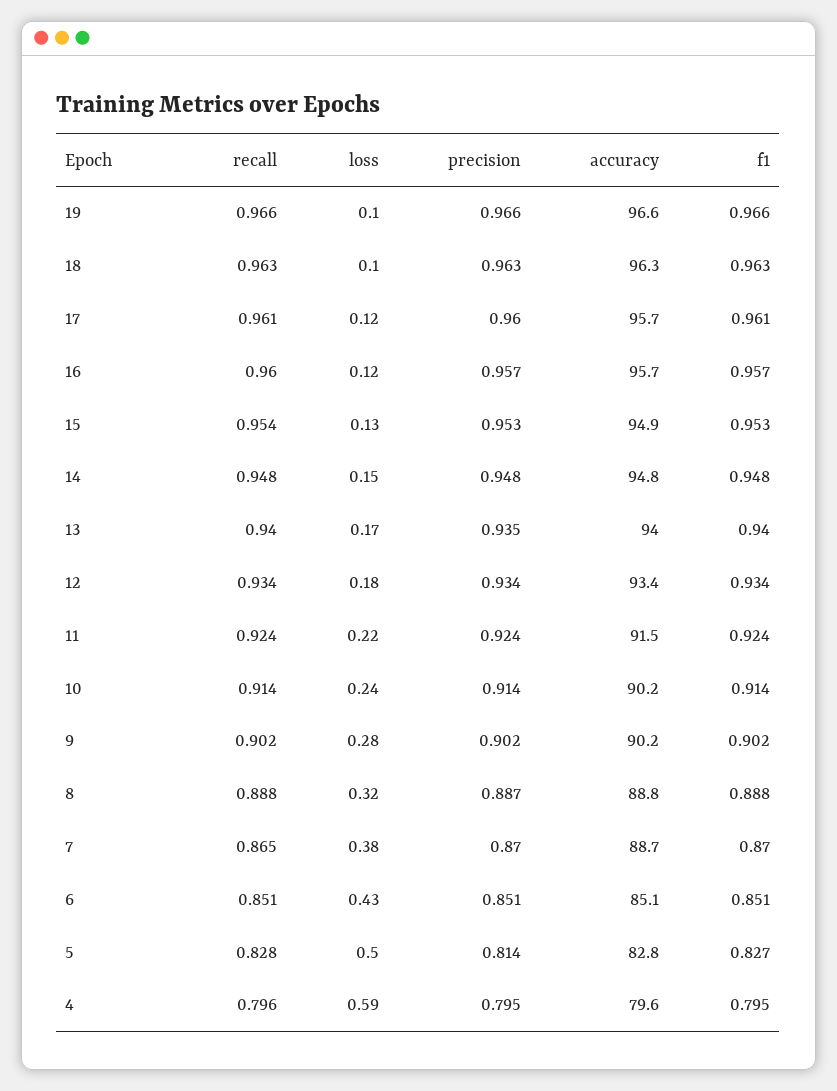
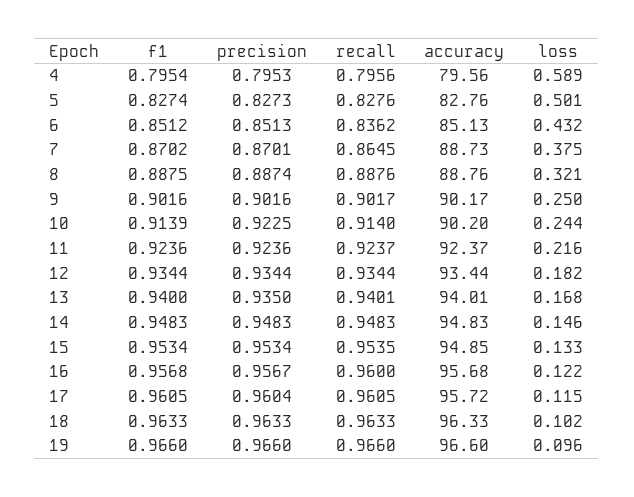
  {
    "recall": {
      "19": 0.966,
      "18": 0.9633,
      "17": 0.9605,
      "16": 0.96,
      "15": 0.9535,
      "14": 0.9483,
      "13": 0.9401,
      "12": 0.9344,
      "11": 0.9237,
      "10": 0.914,
      "9": 0.9017,
      "8": 0.8876,
      "7": 0.8645,
-     "6": 0.851,
+     "6": 0.8362,
      "5": 0.8276,
      "4": 0.7956
    },
    "loss": {
      "19": 0.096,
      "18": 0.102,
      "17": 0.115,
      "16": 0.122,
      "15": 0.133,
      "14": 0.146,
      "13": 0.168,
      "12": 0.182,
      "11": 0.216,
      "10": 0.244,
-     "9": 0.28,
+     "9": 0.25,
      "8": 0.321,
      "7": 0.375,
      "6": 0.432,
      "5": 0.501,
      "4": 0.589
    },
    "precision": {
      "19": 0.966,
      "18": 0.9633,
      "17": 0.9604,
      "16": 0.9567,
      "15": 0.9534,
      "14": 0.9483,
      "13": 0.935,
      "12": 0.9344,
      "11": 0.9236,
-     "10": 0.914,
+     "10": 0.9225,
      "9": 0.9016,
      "8": 0.8874,
      "7": 0.8701,
      "6": 0.8513,
-     "5": 0.814,
+     "5": 0.8273,
      "4": 0.7953
    },
    "accuracy": {
      "19": 96.6,
      "18": 96.33,
      "17": 95.72,
      "16": 95.68,
      "15": 94.85,
      "14": 94.83,
      "13": 94.01,
      "12": 93.44,
-     "11": 91.5,
+     "11": 92.37,
      "10": 90.2,
      "9": 90.17,
      "8": 88.76,
      "7": 88.73,
      "6": 85.13,
      "5": 82.76,
      "4": 79.56
    },
    "f1": {
      "19": 0.966,
      "18": 0.9633,
      "17": 0.9605,
      "16": 0.9568,
      "15": 0.9534,
      "14": 0.9483,
      "13": 0.94,
      "12": 0.9344,
      "11": 0.9236,
      "10": 0.9139,
      "9": 0.9016,
      "8": 0.8875,
      "7": 0.8702,
      "6": 0.8512,
      "5": 0.8274,
      "4": 0.7954
    }
  }

